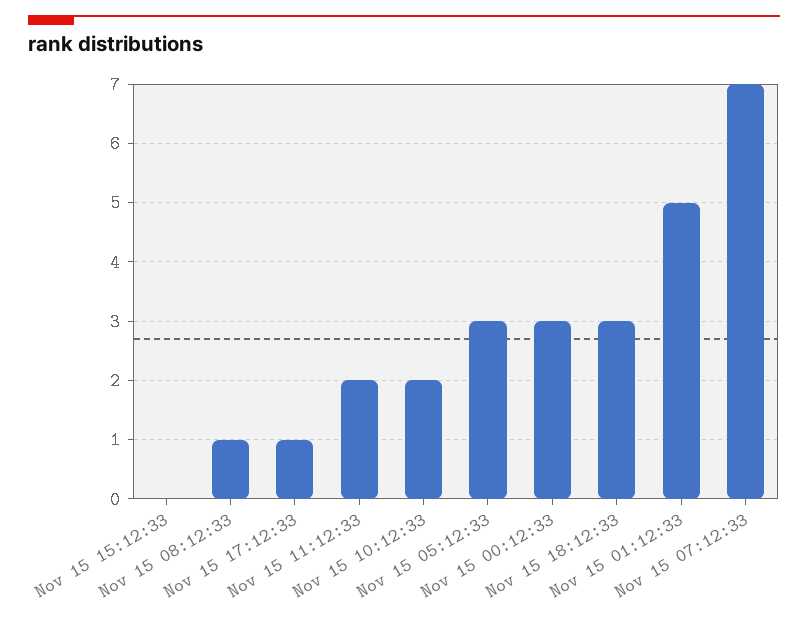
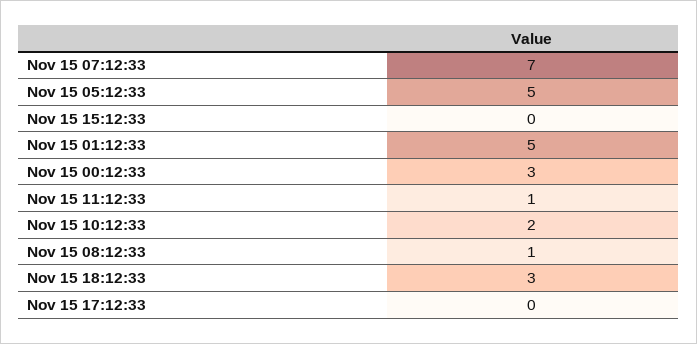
  {
    "Nov 15 15:12:33": 0,
    "Nov 15 08:12:33": 1,
-   "Nov 15 17:12:33": 1,
+   "Nov 15 17:12:33": 0,
-   "Nov 15 11:12:33": 2,
+   "Nov 15 11:12:33": 1,
    "Nov 15 10:12:33": 2,
-   "Nov 15 05:12:33": 3,
+   "Nov 15 05:12:33": 5,
    "Nov 15 00:12:33": 3,
    "Nov 15 18:12:33": 3,
    "Nov 15 01:12:33": 5,
    "Nov 15 07:12:33": 7
  }

